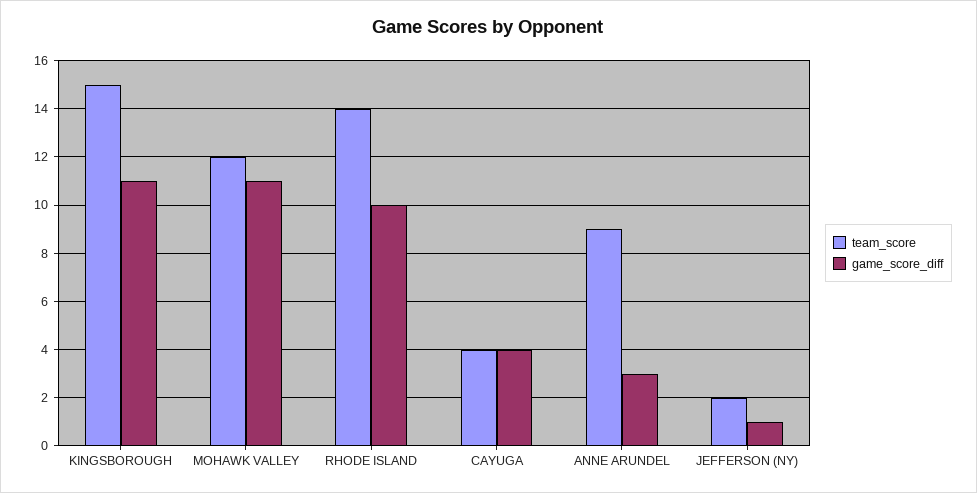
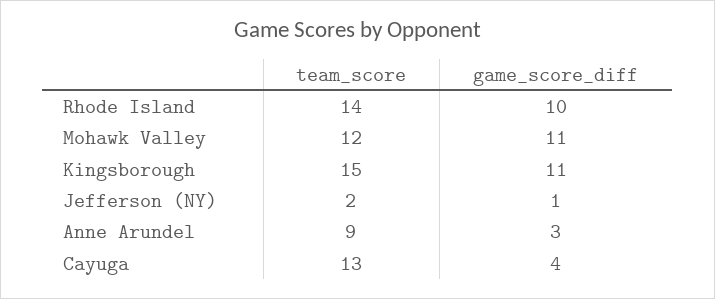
  {
    "team_score": {
      "KINGSBOROUGH": 15,
      "MOHAWK VALLEY": 12,
      "RHODE ISLAND": 14,
-     "CAYUGA": 4,
+     "CAYUGA": 13,
      "ANNE ARUNDEL": 9,
      "JEFFERSON (NY)": 2
    },
    "game_score_diff": {
      "KINGSBOROUGH": 11,
      "MOHAWK VALLEY": 11,
      "RHODE ISLAND": 10,
      "CAYUGA": 4,
      "ANNE ARUNDEL": 3,
      "JEFFERSON (NY)": 1
    }
  }

